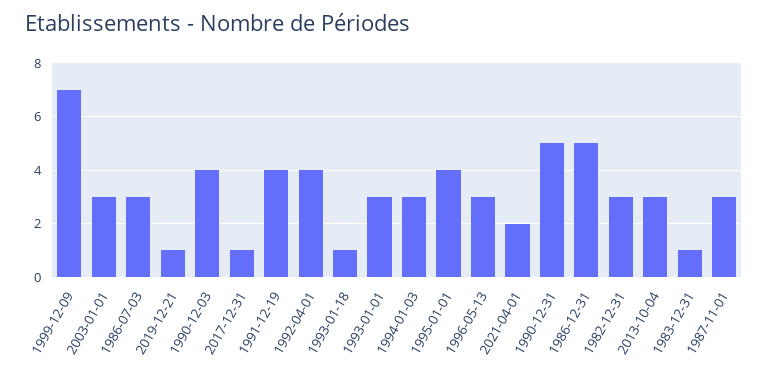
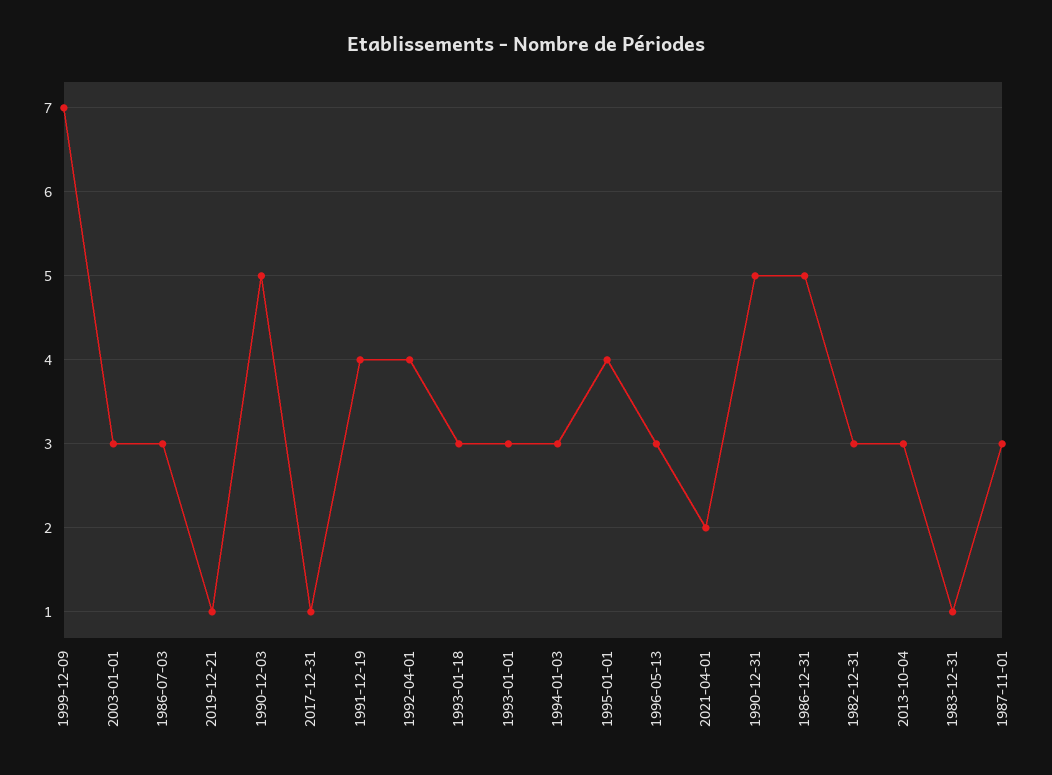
  {
    "1999-12-09": 7,
    "2003-01-01": 3,
    "1986-07-03": 3,
    "2019-12-21": 1,
-   "1990-12-03": 4,
+   "1990-12-03": 5,
    "2017-12-31": 1,
    "1991-12-19": 4,
    "1992-04-01": 4,
-   "1993-01-18": 1,
+   "1993-01-18": 3,
    "1993-01-01": 3,
    "1994-01-03": 3,
    "1995-01-01": 4,
    "1996-05-13": 3,
    "2021-04-01": 2,
    "1990-12-31": 5,
    "1986-12-31": 5,
    "1982-12-31": 3,
    "2013-10-04": 3,
    "1983-12-31": 1,
    "1987-11-01": 3
  }

